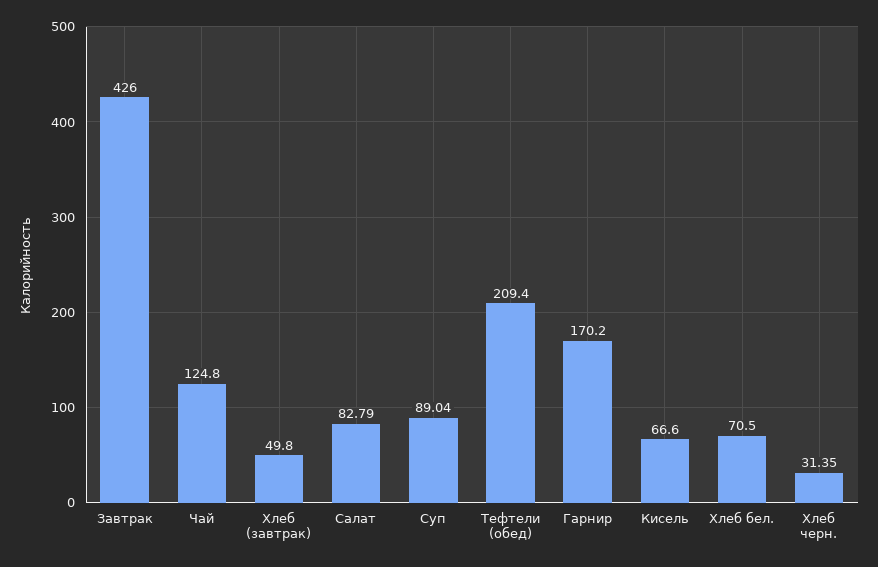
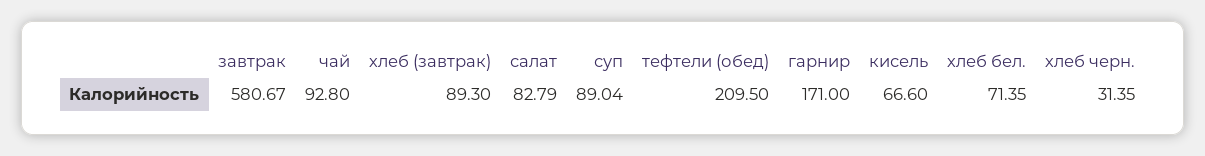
  {
-   "Завтрак": 426,
+   "Завтрак": 580.67,
-   "Чай": 124.8,
+   "Чай": 92.8,
-   "Хлеб (завтрак)": 49.8,
+   "Хлеб (завтрак)": 89.3,
    "Салат": 82.79,
    "Суп": 89.04,
-   "Тефтели (обед)": 209.4,
+   "Тефтели (обед)": 209.5,
-   "Гарнир": 170.2,
+   "Гарнир": 171,
    "Кисель": 66.6,
-   "Хлеб бел.": 70.5,
+   "Хлеб бел.": 71.35,
    "Хлеб черн.": 31.35
  }

